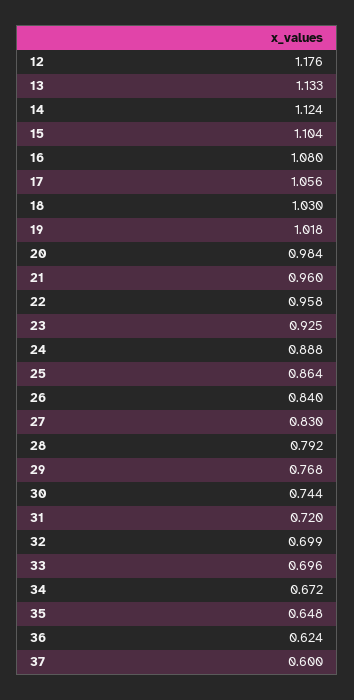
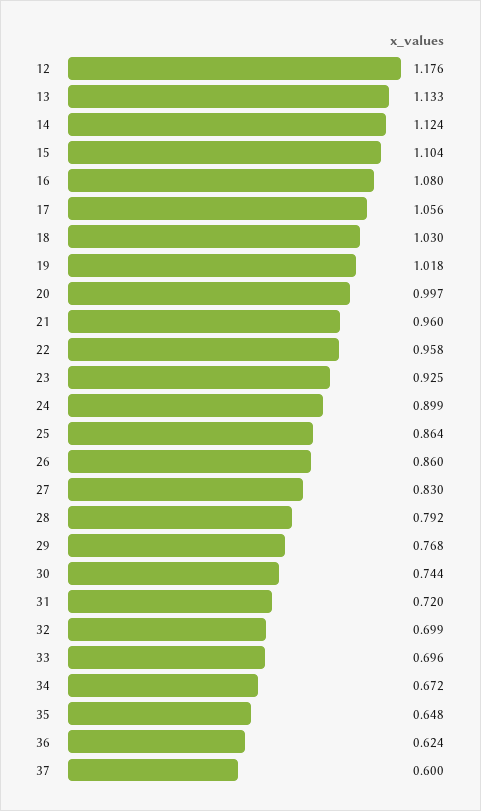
  {
    "12": 1.176,
    "13": 1.133,
    "14": 1.124,
    "15": 1.104,
    "16": 1.08,
    "17": 1.056,
    "18": 1.03,
    "19": 1.018,
-   "20": 0.984,
+   "20": 0.997,
    "21": 0.96,
    "22": 0.958,
    "23": 0.925,
-   "24": 0.888,
+   "24": 0.899,
    "25": 0.864,
-   "26": 0.84,
+   "26": 0.86,
    "27": 0.83,
    "28": 0.792,
    "29": 0.768,
    "30": 0.744,
    "31": 0.72,
    "32": 0.699,
    "33": 0.696,
    "34": 0.672,
    "35": 0.648,
    "36": 0.624,
    "37": 0.6
  }

